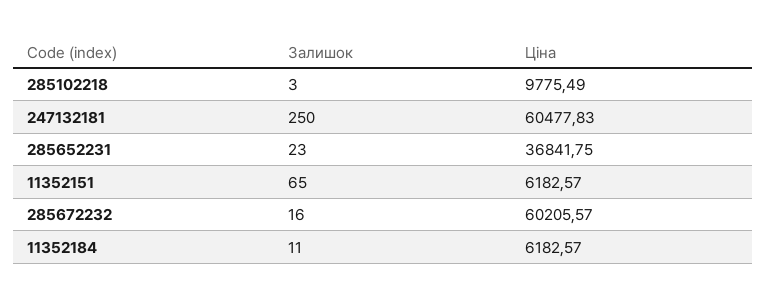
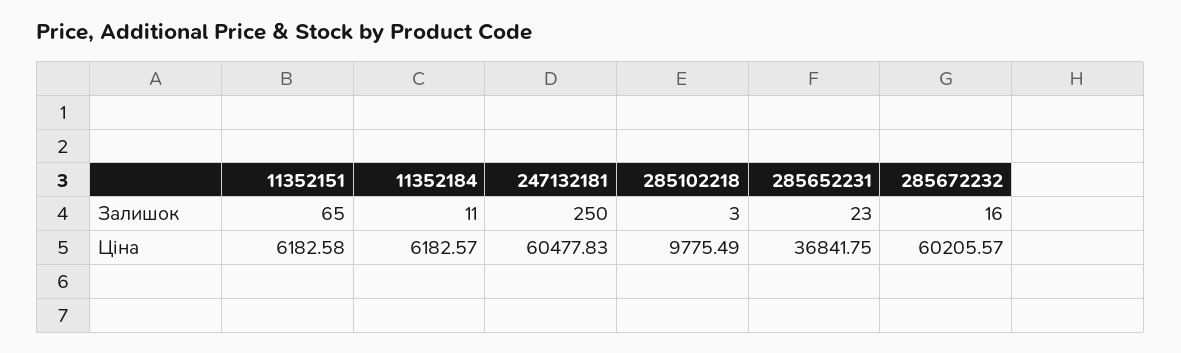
  {
    "Залишок": {
      "285102218": 3,
      "247132181": 250,
      "285652231": 23,
      "11352151": 65,
      "285672232": 16,
      "11352184": 11
    },
    "Ціна": {
      "285102218": 9775.49,
      "247132181": 60477.83,
      "285652231": 36841.75,
-     "11352151": 6182.57,
+     "11352151": 6182.58,
      "285672232": 60205.57,
      "11352184": 6182.57
    }
  }

